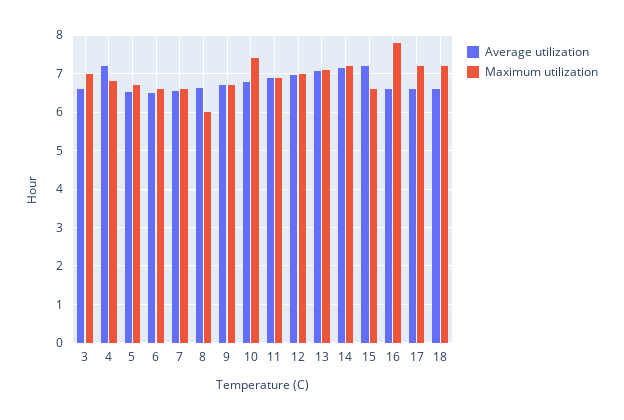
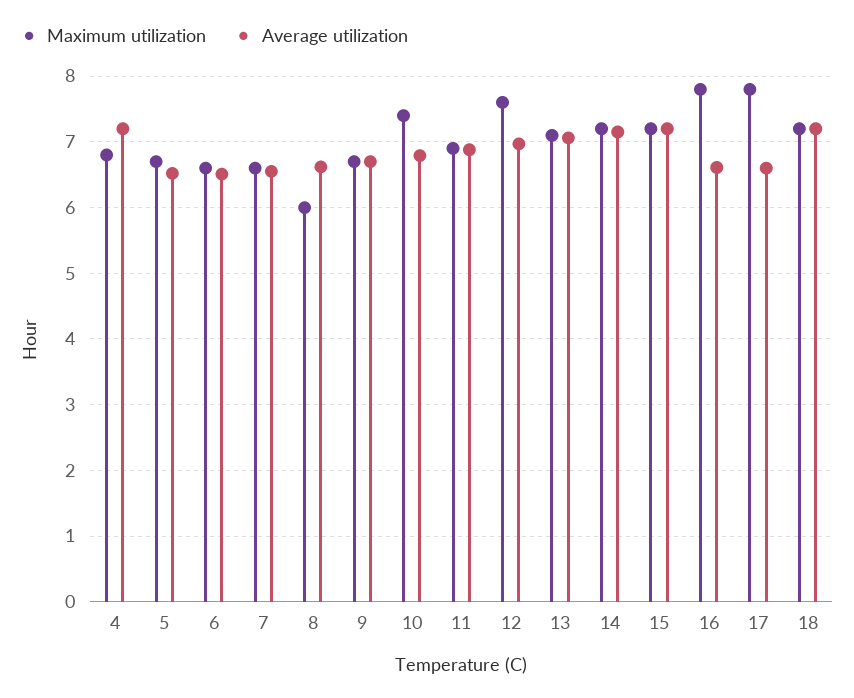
  {
    "Average utilization": {
-     "3": 6.6,
      "4": 7.2,
      "5": 6.5,
      "6": 6.5,
      "7": 6.6,
      "8": 6.6,
      "9": 6.7,
      "10": 6.8,
      "11": 6.9,
      "12": 7,
      "13": 7.1,
      "14": 7.2,
      "15": 7.2,
      "16": 6.6,
      "17": 6.6,
-     "18": 6.6
+     "18": 7.2
    },
    "Maximum utilization": {
-     "3": 7,
      "4": 6.8,
      "5": 6.7,
      "6": 6.6,
      "7": 6.6,
      "8": 6,
      "9": 6.7,
      "10": 7.4,
      "11": 6.9,
-     "12": 7,
+     "12": 7.6,
      "13": 7.1,
      "14": 7.2,
-     "15": 6.6,
+     "15": 7.2,
      "16": 7.8,
-     "17": 7.2,
+     "17": 7.8,
      "18": 7.2
    }
  }

